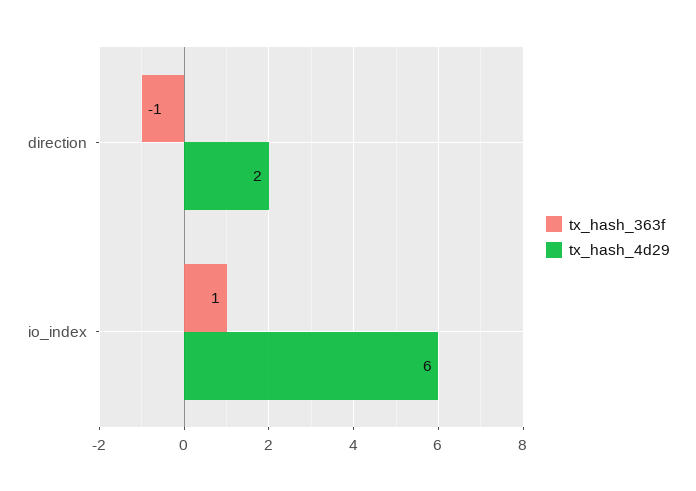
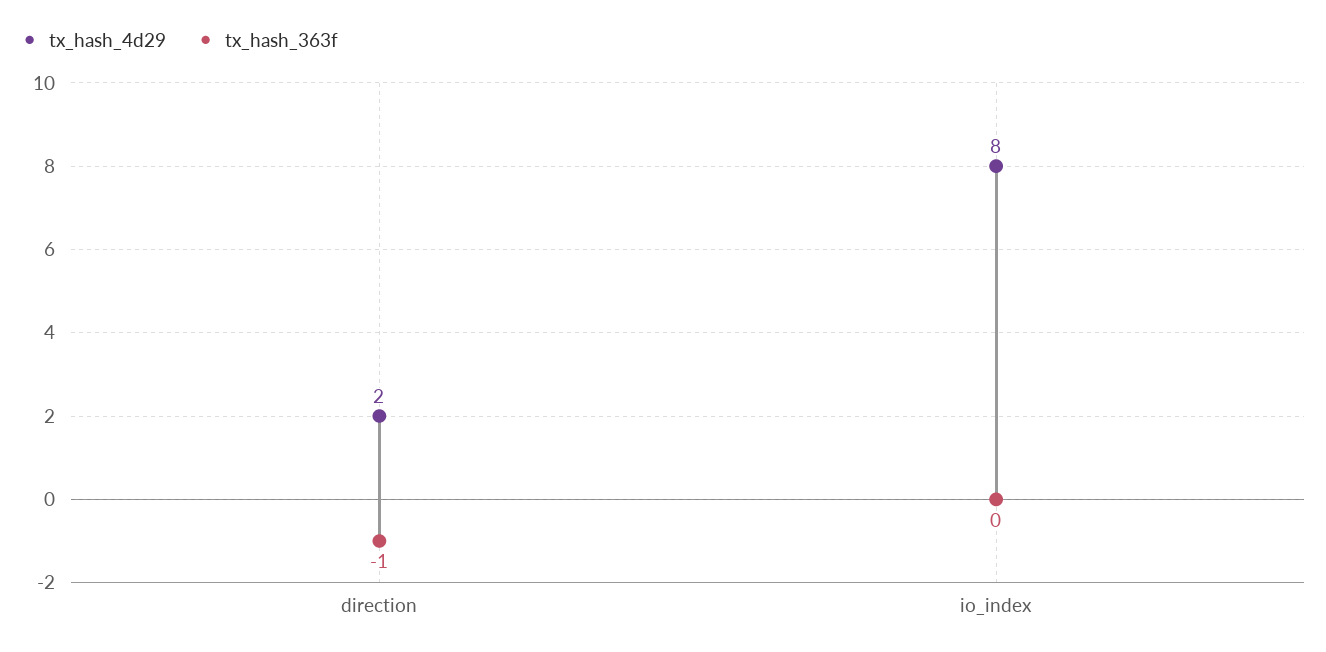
  {
    "tx_hash_363f": {
      "direction": -1,
-     "io_index": 1
+     "io_index": 0
    },
    "tx_hash_4d29": {
      "direction": 2,
-     "io_index": 6
+     "io_index": 8
    }
  }

